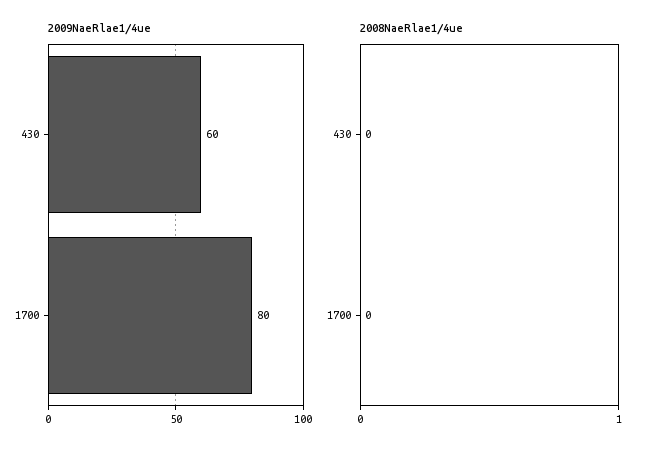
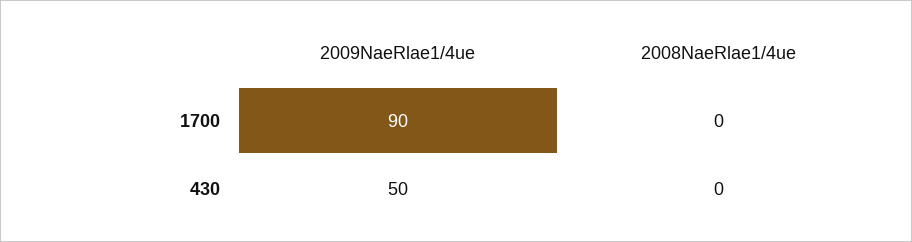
  {
    "2009NaeRlae1/4ue": {
-     "430": 60,
+     "430": 50,
-     "1700": 80
+     "1700": 90
    },
    "2008NaeRlae1/4ue": {
      "430": 0,
      "1700": 0
    }
  }

